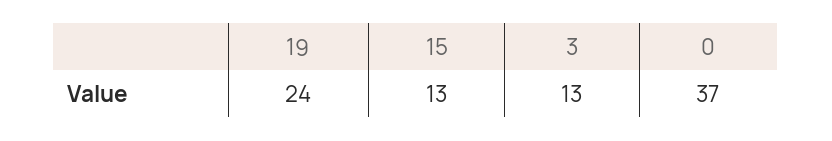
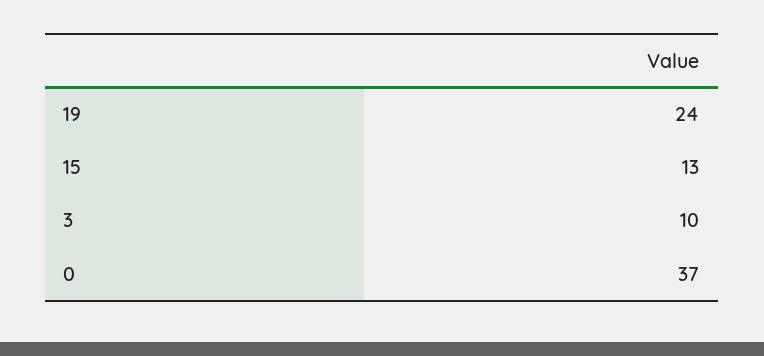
  {
    "19": 24,
    "15": 13,
-   "3": 13,
+   "3": 10,
    "0": 37
  }

